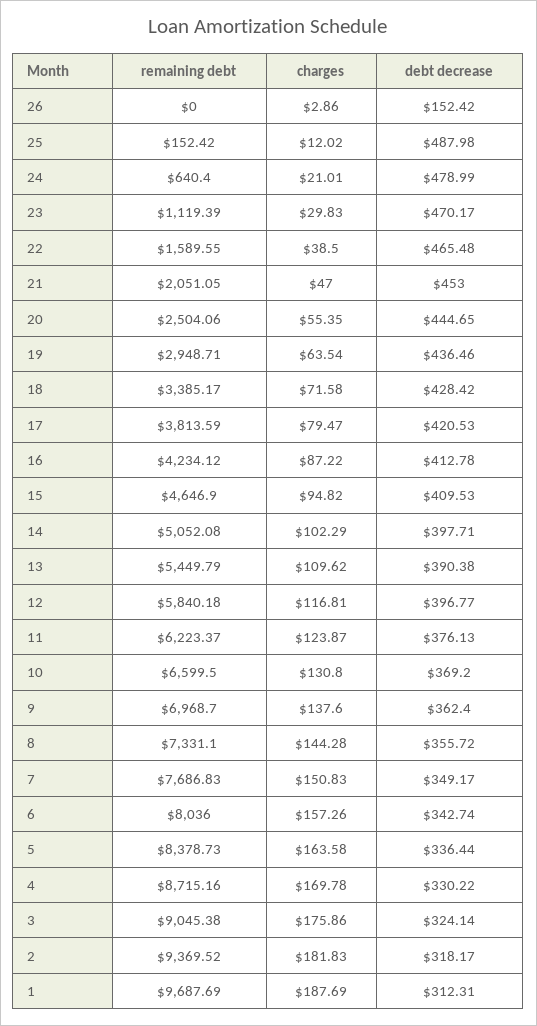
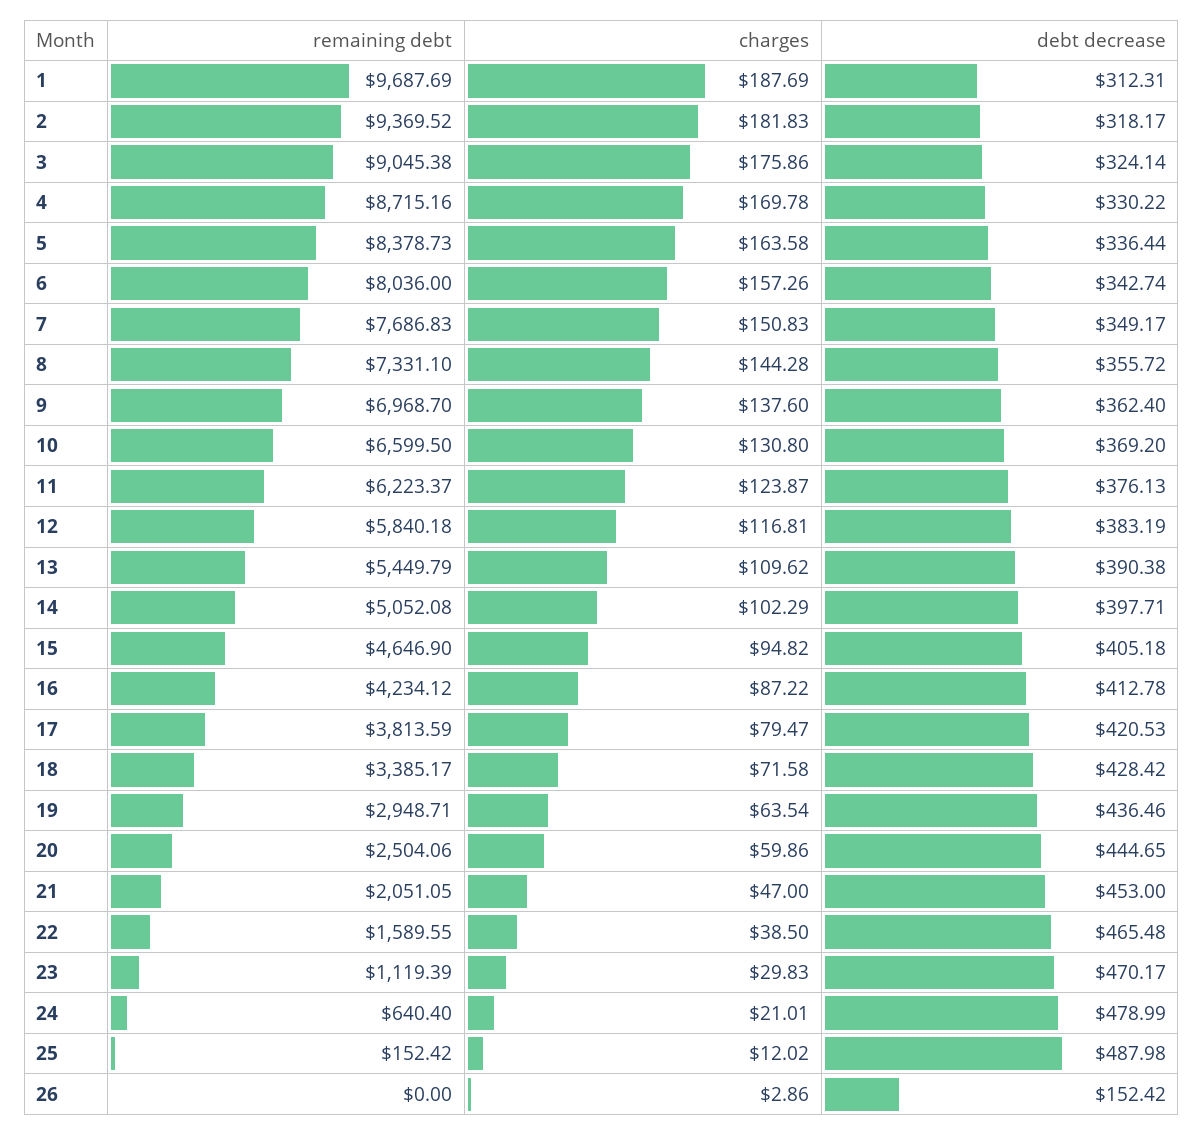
  {
    "remaining debt": {
      "26": 0,
      "25": 152.42,
      "24": 640.4,
      "23": 1119.39,
      "22": 1589.55,
      "21": 2051.05,
      "20": 2504.06,
      "19": 2948.71,
      "18": 3385.17,
      "17": 3813.59,
      "16": 4234.12,
      "15": 4646.9,
      "14": 5052.08,
      "13": 5449.79,
      "12": 5840.18,
      "11": 6223.37,
      "10": 6599.5,
      "9": 6968.7,
      "8": 7331.1,
      "7": 7686.83,
      "6": 8036,
      "5": 8378.73,
      "4": 8715.16,
      "3": 9045.38,
      "2": 9369.52,
      "1": 9687.69
    },
    "charges": {
      "26": 2.86,
      "25": 12.02,
      "24": 21.01,
      "23": 29.83,
      "22": 38.5,
      "21": 47,
-     "20": 55.35,
+     "20": 59.86,
      "19": 63.54,
      "18": 71.58,
      "17": 79.47,
      "16": 87.22,
      "15": 94.82,
      "14": 102.29,
      "13": 109.62,
      "12": 116.81,
      "11": 123.87,
      "10": 130.8,
      "9": 137.6,
      "8": 144.28,
      "7": 150.83,
      "6": 157.26,
      "5": 163.58,
      "4": 169.78,
      "3": 175.86,
      "2": 181.83,
      "1": 187.69
    },
    "debt decrease": {
      "26": 152.42,
      "25": 487.98,
      "24": 478.99,
      "23": 470.17,
      "22": 465.48,
      "21": 453,
      "20": 444.65,
      "19": 436.46,
      "18": 428.42,
      "17": 420.53,
      "16": 412.78,
-     "15": 409.53,
+     "15": 405.18,
      "14": 397.71,
      "13": 390.38,
-     "12": 396.77,
+     "12": 383.19,
      "11": 376.13,
      "10": 369.2,
      "9": 362.4,
      "8": 355.72,
      "7": 349.17,
      "6": 342.74,
      "5": 336.44,
      "4": 330.22,
      "3": 324.14,
      "2": 318.17,
      "1": 312.31
    }
  }

